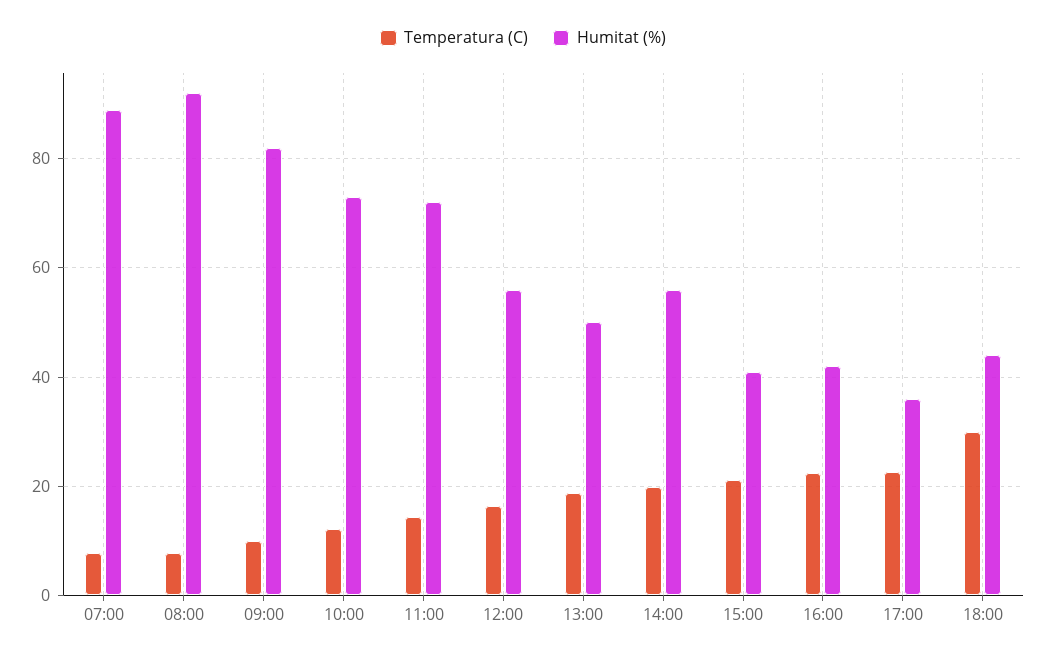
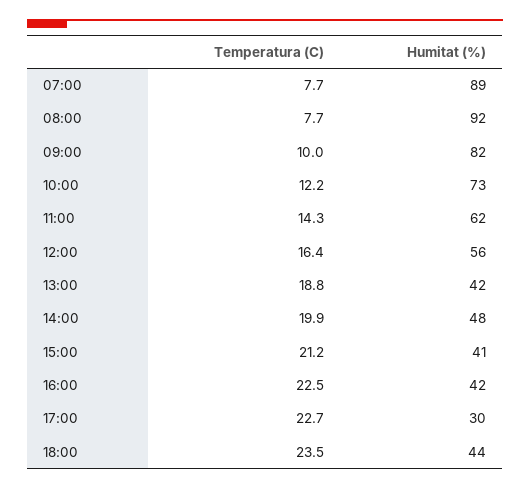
  {
    "Temperatura (C)": {
      "07:00": 7.7,
      "08:00": 7.7,
      "09:00": 10,
      "10:00": 12.2,
      "11:00": 14.3,
      "12:00": 16.4,
      "13:00": 18.8,
      "14:00": 19.9,
      "15:00": 21.2,
      "16:00": 22.5,
      "17:00": 22.7,
-     "18:00": 30
+     "18:00": 23.5
    },
    "Humitat (%)": {
      "07:00": 89,
      "08:00": 92,
      "09:00": 82,
      "10:00": 73,
-     "11:00": 72,
+     "11:00": 62,
      "12:00": 56,
-     "13:00": 50,
+     "13:00": 42,
-     "14:00": 56,
+     "14:00": 48,
      "15:00": 41,
      "16:00": 42,
-     "17:00": 36,
+     "17:00": 30,
      "18:00": 44
    }
  }

